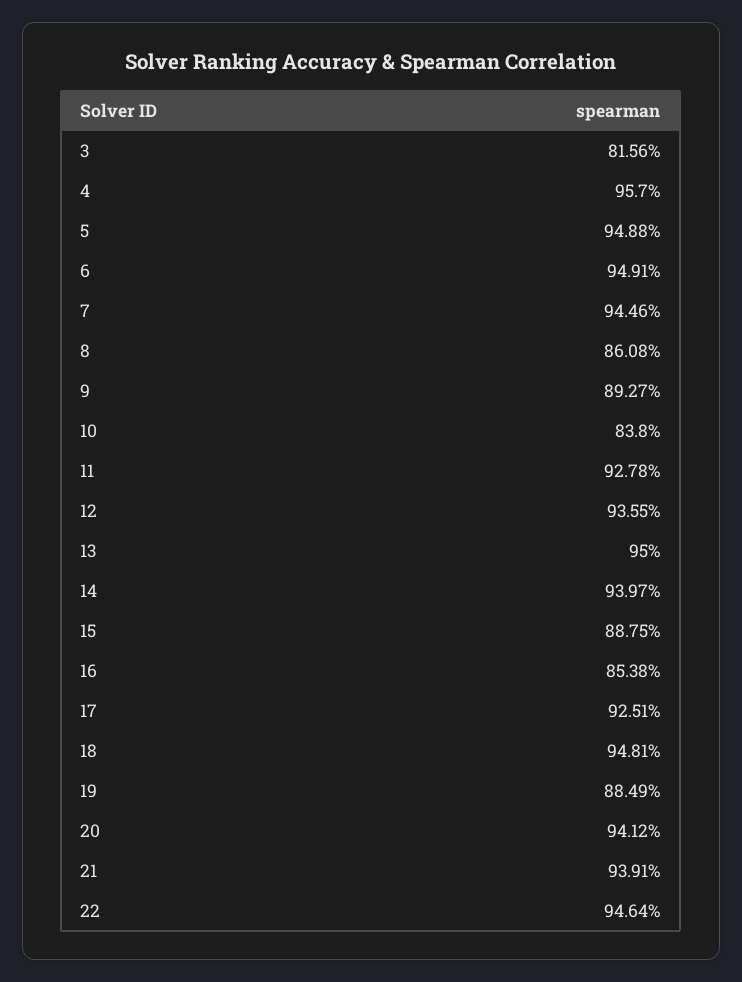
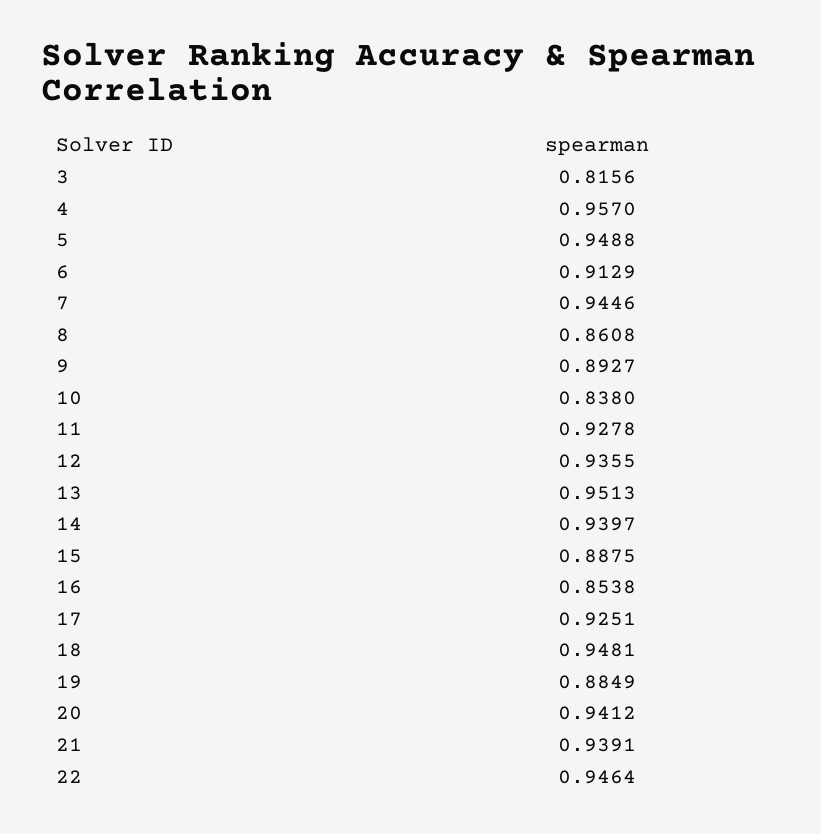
  {
    "3": 0.8156,
    "4": 0.957,
    "5": 0.9488,
-   "6": 0.9491,
+   "6": 0.9129,
    "7": 0.9446,
    "8": 0.8608,
    "9": 0.8927,
    "10": 0.838,
    "11": 0.9278,
    "12": 0.9355,
-   "13": 0.95,
+   "13": 0.9513,
    "14": 0.9397,
    "15": 0.8875,
    "16": 0.8538,
    "17": 0.9251,
    "18": 0.9481,
    "19": 0.8849,
    "20": 0.9412,
    "21": 0.9391,
    "22": 0.9464
  }

